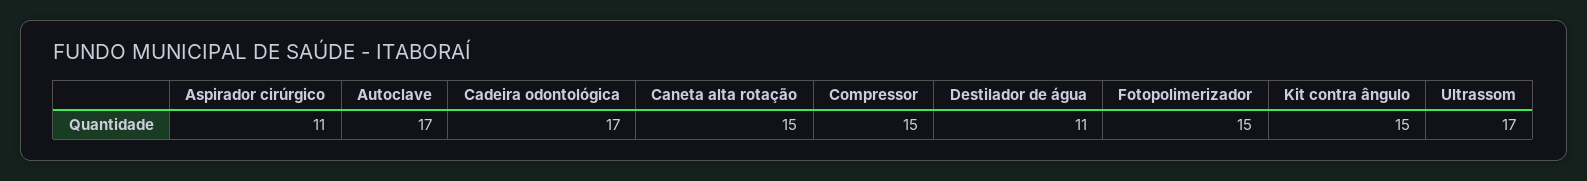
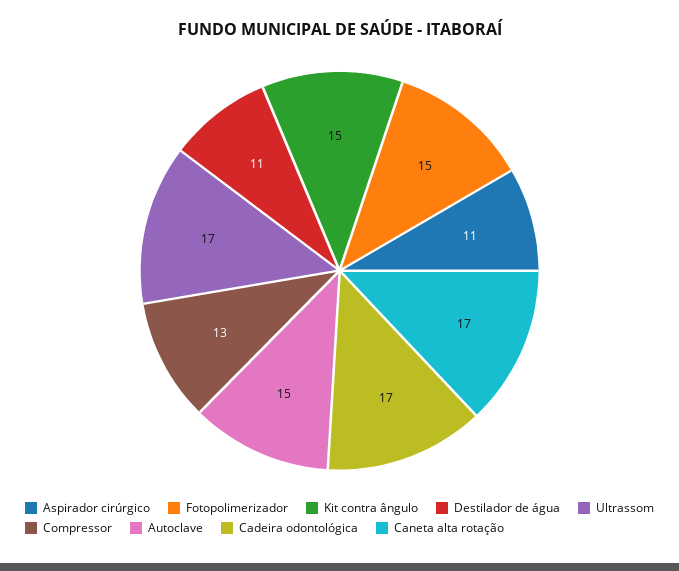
  {
    "Aspirador cirúrgico": 11,
-   "Autoclave": 17,
+   "Autoclave": 15,
    "Cadeira odontológica": 17,
-   "Caneta alta rotação": 15,
+   "Caneta alta rotação": 17,
-   "Compressor": 15,
+   "Compressor": 13,
    "Destilador de água": 11,
    "Fotopolimerizador": 15,
    "Kit contra ângulo": 15,
    "Ultrassom": 17
  }

